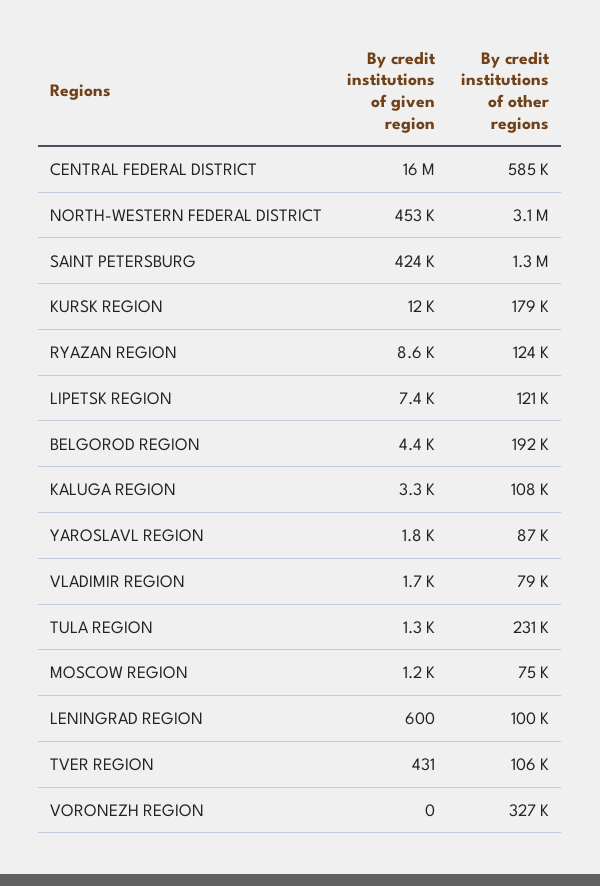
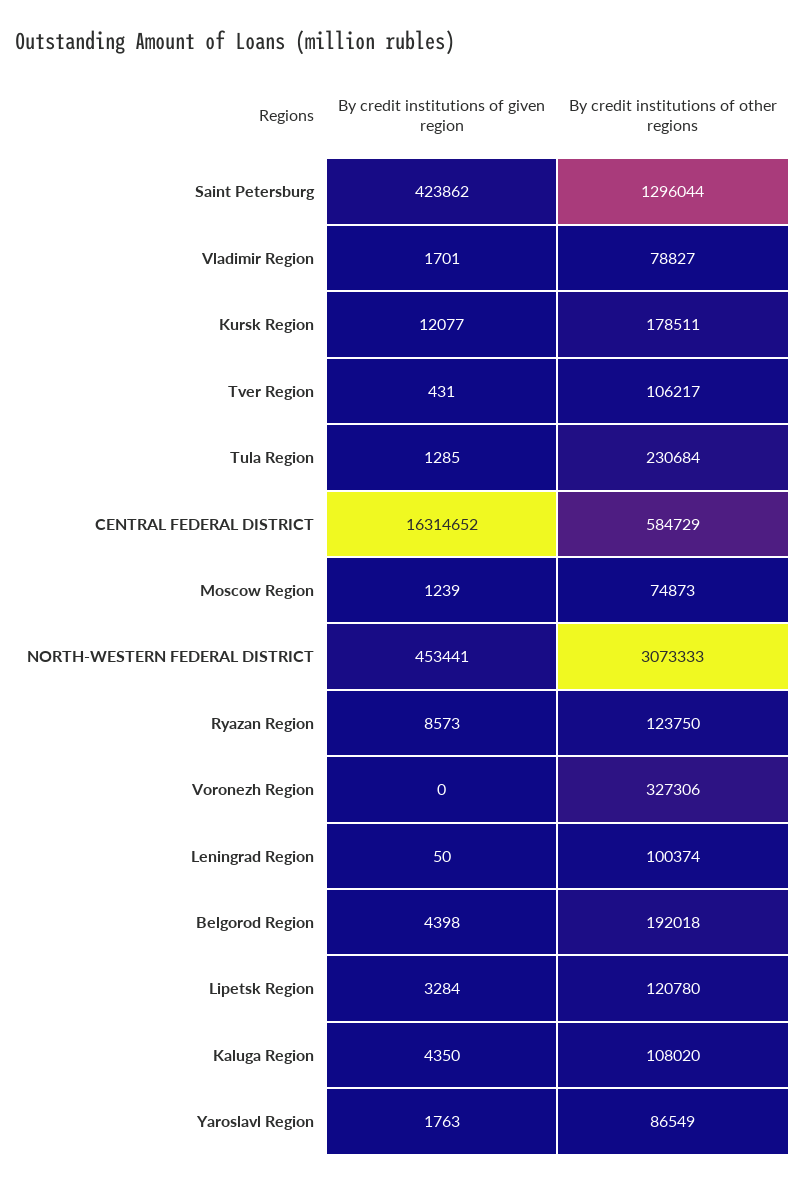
  {
    "By credit institutions of given region": {
      "CENTRAL FEDERAL DISTRICT": 16314652,
      "NORTH-WESTERN FEDERAL DISTRICT": 453441,
      "SAINT PETERSBURG": 423862,
      "KURSK REGION": 12077,
      "RYAZAN REGION": 8573,
-     "LIPETSK REGION": 7400,
+     "LIPETSK REGION": 3284,
      "BELGOROD REGION": 4398,
-     "KALUGA REGION": 3300,
+     "KALUGA REGION": 4350,
      "YAROSLAVL REGION": 1763,
      "VLADIMIR REGION": 1701,
      "TULA REGION": 1285,
      "MOSCOW REGION": 1239,
-     "LENINGRAD REGION": 600,
+     "LENINGRAD REGION": 50,
      "TVER REGION": 431,
      "VORONEZH REGION": 0
    },
    "By credit institutions of other regions": {
      "CENTRAL FEDERAL DISTRICT": 584729,
      "NORTH-WESTERN FEDERAL DISTRICT": 3073333,
      "SAINT PETERSBURG": 1296044,
      "KURSK REGION": 178511,
      "RYAZAN REGION": 123750,
      "LIPETSK REGION": 120780,
      "BELGOROD REGION": 192018,
      "KALUGA REGION": 108020,
      "YAROSLAVL REGION": 86549,
      "VLADIMIR REGION": 78827,
      "TULA REGION": 230684,
      "MOSCOW REGION": 74873,
      "LENINGRAD REGION": 100374,
      "TVER REGION": 106217,
      "VORONEZH REGION": 327306
    }
  }

